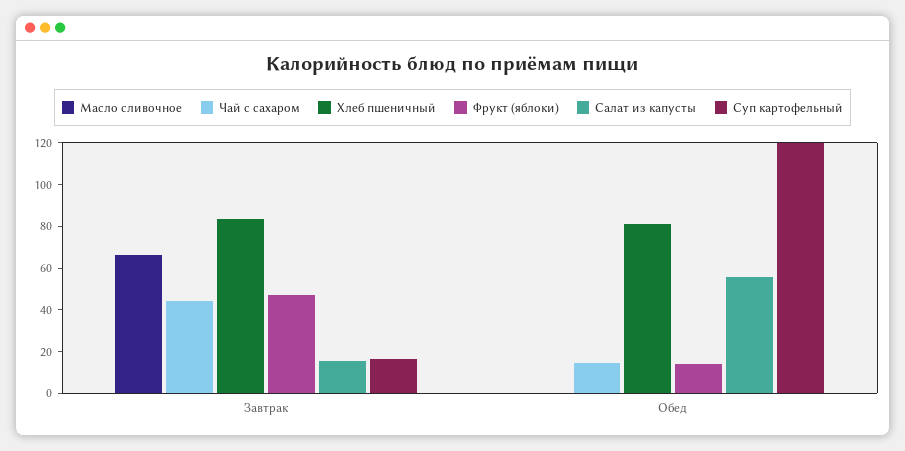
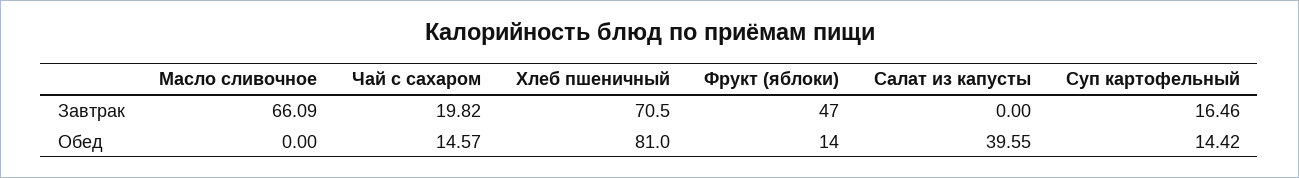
  {
    "Масло сливочное": {
      "Завтрак": 66.09,
      "Обед": 0
    },
    "Чай с сахаром": {
-     "Завтрак": 45,
+     "Завтрак": 19.82,
      "Обед": 14.57
    },
    "Хлеб пшеничный": {
-     "Завтрак": 85,
+     "Завтрак": 70.5,
      "Обед": 81
    },
    "Фрукт (яблоки)": {
      "Завтрак": 47,
      "Обед": 14
    },
    "Салат из капусты": {
-     "Завтрак": 15,
+     "Завтрак": 0,
-     "Обед": 55
+     "Обед": 39.55
    },
    "Суп картофельный": {
      "Завтрак": 16.46,
-     "Обед": 120
+     "Обед": 14.42
    }
  }

